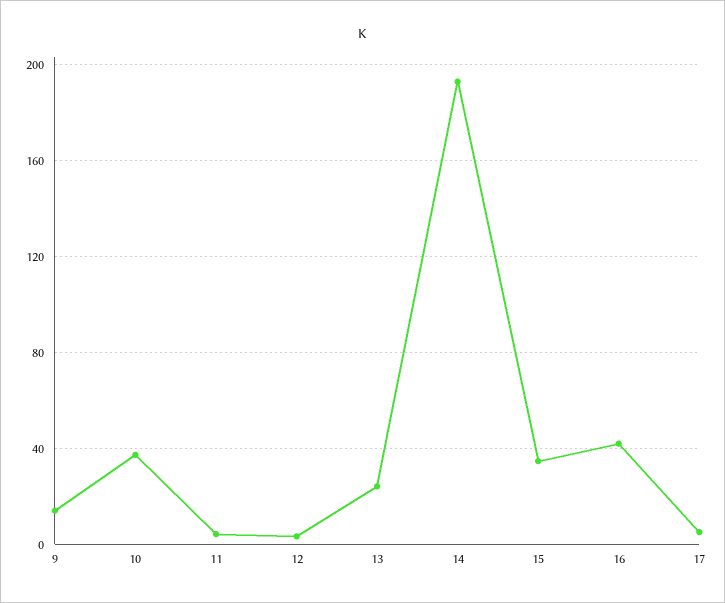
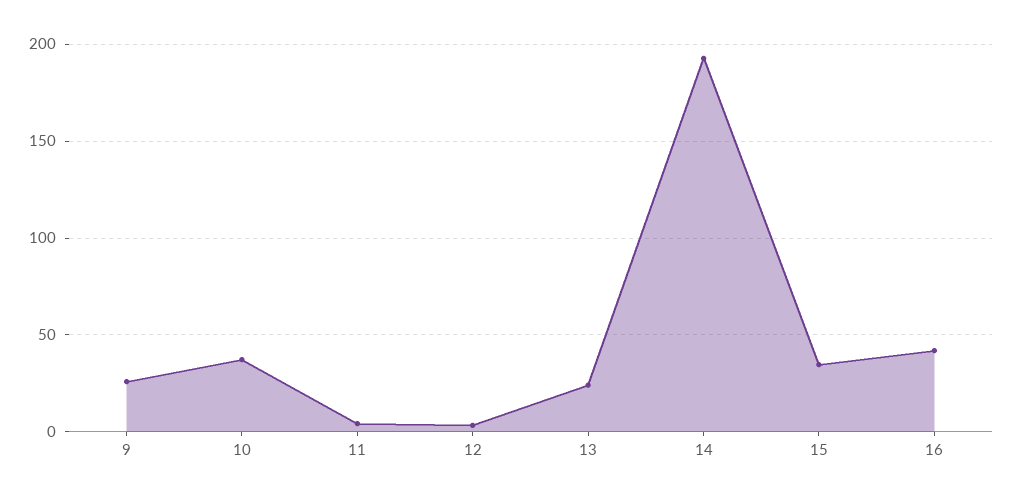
  {
-   "9": 15,
+   "9": 25,
    "10": 35,
    "11": 5,
    "12": 5,
    "13": 25,
    "14": 195,
    "15": 35,
-   "16": 40,
+   "16": 40
-   "17": 5
  }

